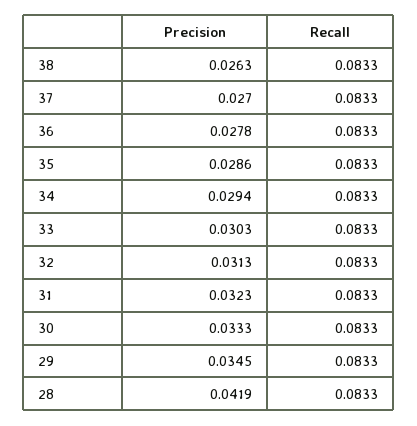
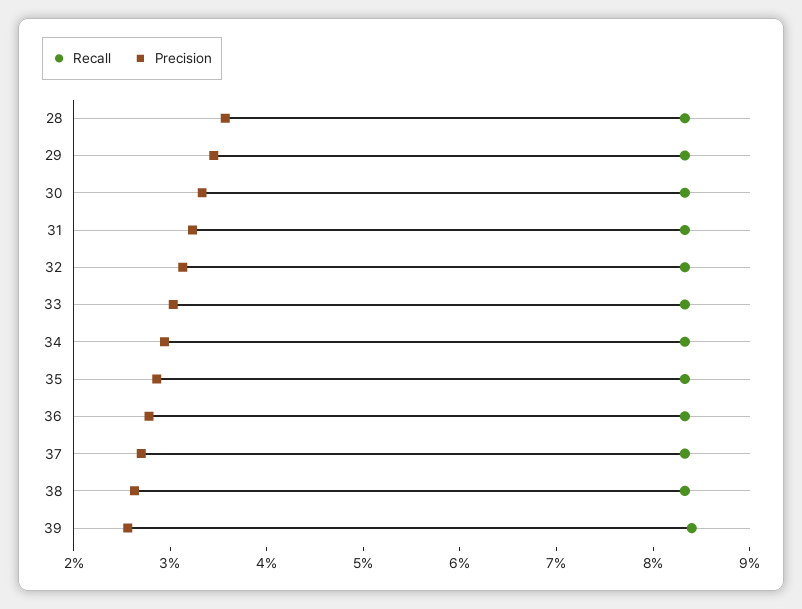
  {
    "Precision": {
      "38": 0.0263,
      "37": 0.027,
      "36": 0.0278,
      "35": 0.0286,
      "34": 0.0294,
      "33": 0.0303,
      "32": 0.0313,
      "31": 0.0323,
      "30": 0.0333,
      "29": 0.0345,
-     "28": 0.0419
+     "28": 0.036,
+     "39": 0.026
    },
    "Recall": {
      "38": 0.0833,
      "37": 0.0833,
      "36": 0.0833,
      "35": 0.0833,
      "34": 0.0833,
      "33": 0.0833,
      "32": 0.0833,
      "31": 0.0833,
      "30": 0.0833,
      "29": 0.0833,
-     "28": 0.0833
+     "28": 0.0833,
+     "39": 0.084
    }
  }

